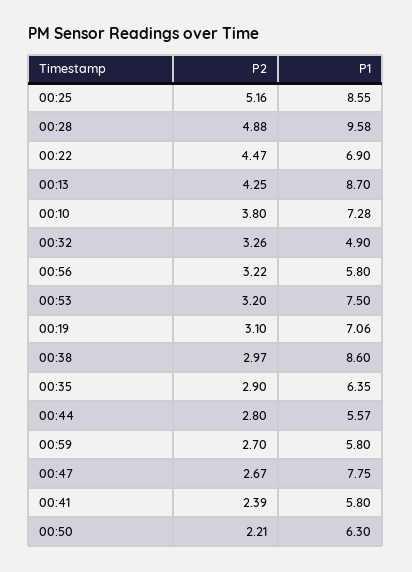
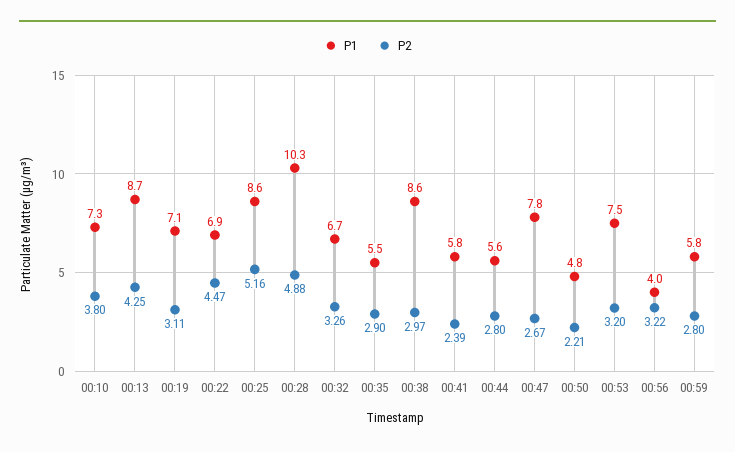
  {
    "P2": {
      "00:25": 5.16,
      "00:28": 4.88,
      "00:22": 4.47,
      "00:13": 4.25,
      "00:10": 3.8,
      "00:32": 3.26,
      "00:56": 3.22,
      "00:53": 3.2,
-     "00:19": 3.1,
+     "00:19": 3.11,
      "00:38": 2.97,
      "00:35": 2.9,
      "00:44": 2.8,
-     "00:59": 2.7,
+     "00:59": 2.8,
      "00:47": 2.67,
      "00:41": 2.39,
      "00:50": 2.21
    },
    "P1": {
      "00:25": 8.55,
-     "00:28": 9.58,
+     "00:28": 10.3,
      "00:22": 6.9,
      "00:13": 8.7,
      "00:10": 7.28,
-     "00:32": 4.9,
+     "00:32": 6.7,
-     "00:56": 5.8,
+     "00:56": 4,
      "00:53": 7.5,
      "00:19": 7.06,
      "00:38": 8.6,
-     "00:35": 6.35,
+     "00:35": 5.5,
      "00:44": 5.57,
      "00:59": 5.8,
      "00:47": 7.75,
      "00:41": 5.8,
-     "00:50": 6.3
+     "00:50": 4.8
    }
  }

